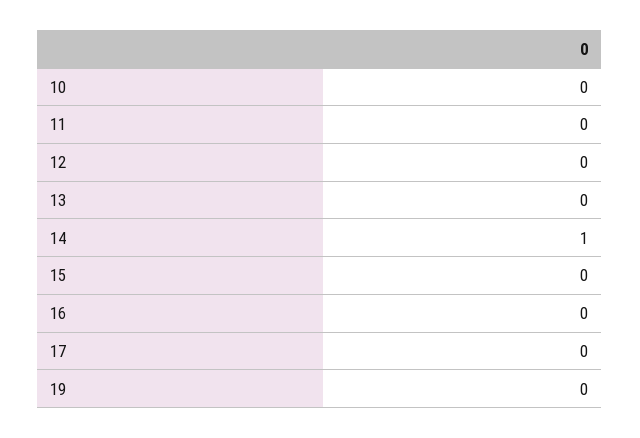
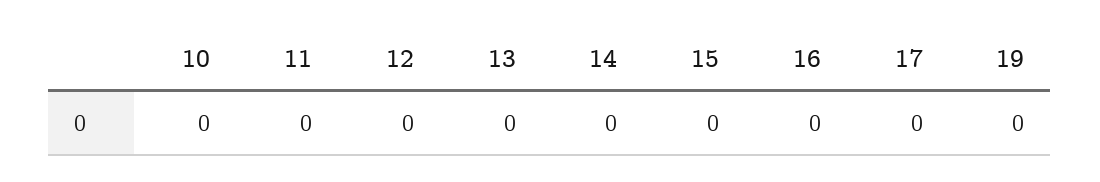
  {
    "10": 0,
    "11": 0,
    "12": 0,
    "13": 0,
-   "14": 1,
+   "14": 0,
    "15": 0,
    "16": 0,
    "17": 0,
    "19": 0
  }

